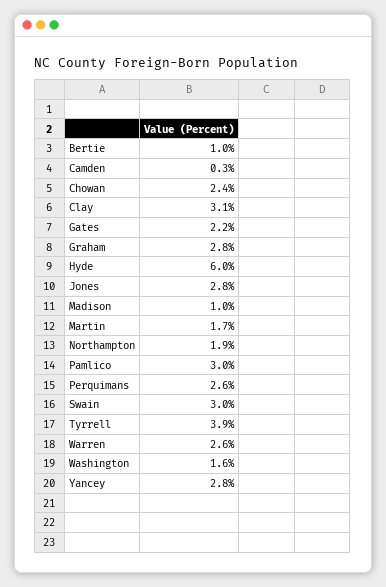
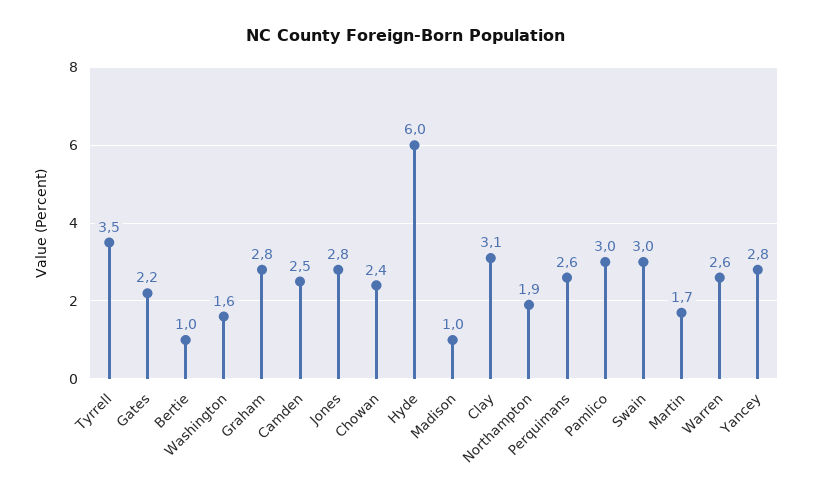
  {
    "Bertie": 1,
-   "Camden": 0.3,
+   "Camden": 2.5,
    "Chowan": 2.4,
    "Clay": 3.1,
    "Gates": 2.2,
    "Graham": 2.8,
    "Hyde": 6,
    "Jones": 2.8,
    "Madison": 1,
    "Martin": 1.7,
    "Northampton": 1.9,
    "Pamlico": 3,
    "Perquimans": 2.6,
    "Swain": 3,
-   "Tyrrell": 3.9,
+   "Tyrrell": 3.5,
    "Warren": 2.6,
    "Washington": 1.6,
    "Yancey": 2.8
  }

